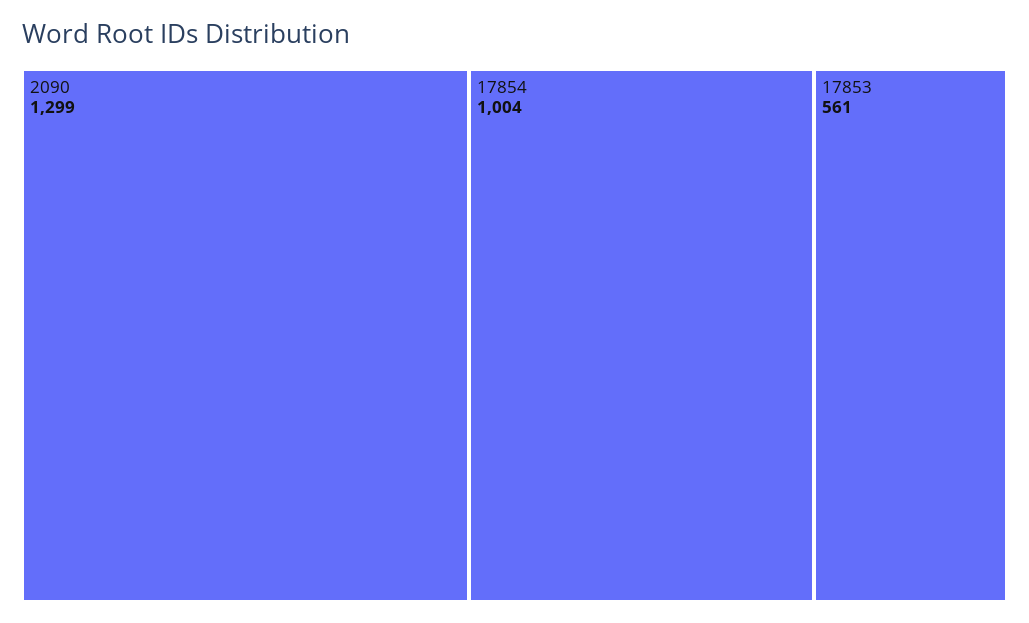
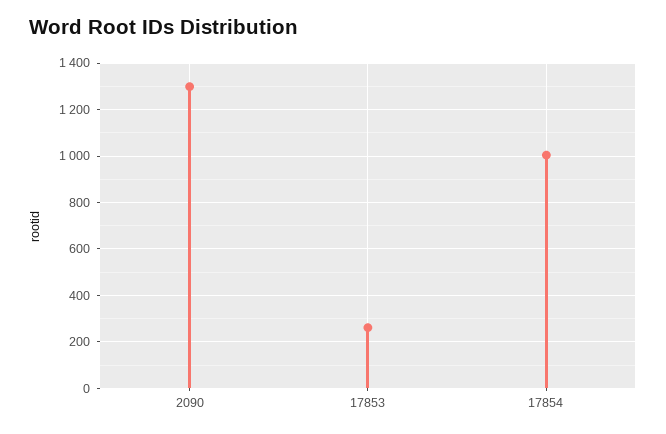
  {
    "2090": 1299,
    "17854": 1004,
-   "17853": 561
+   "17853": 250
  }

